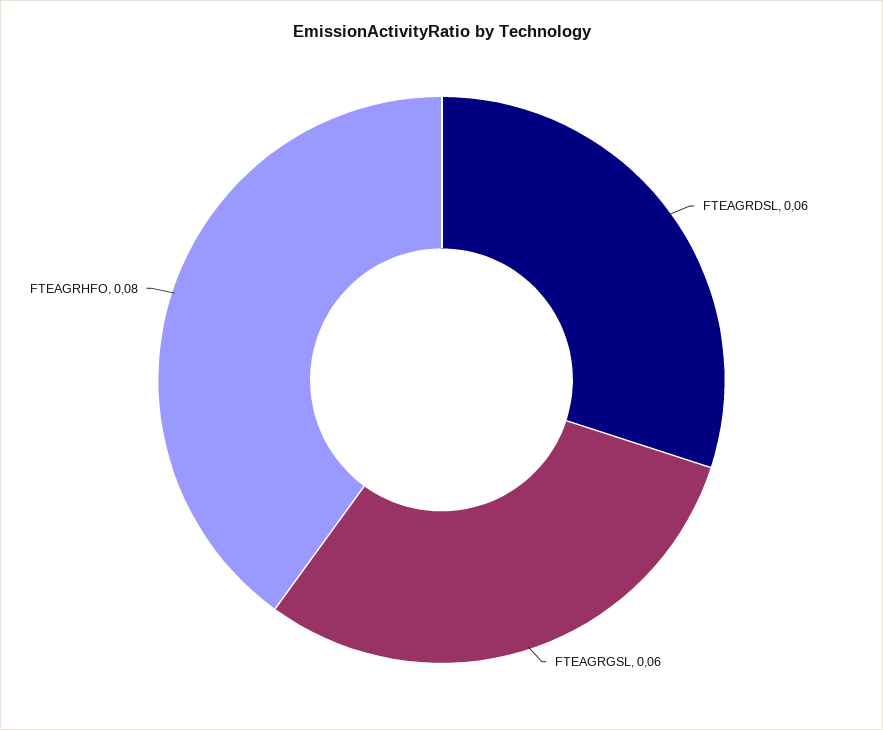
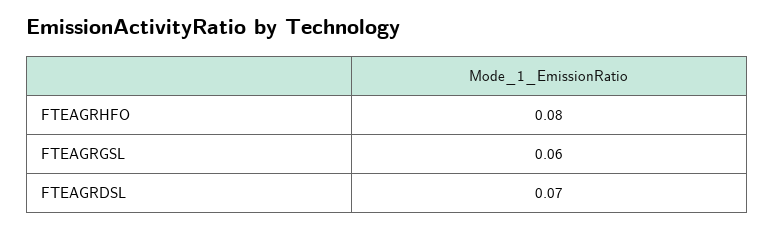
  {
-   "FTEAGRDSL": 0.06,
+   "FTEAGRDSL": 0.07,
    "FTEAGRGSL": 0.06,
    "FTEAGRHFO": 0.08
  }

